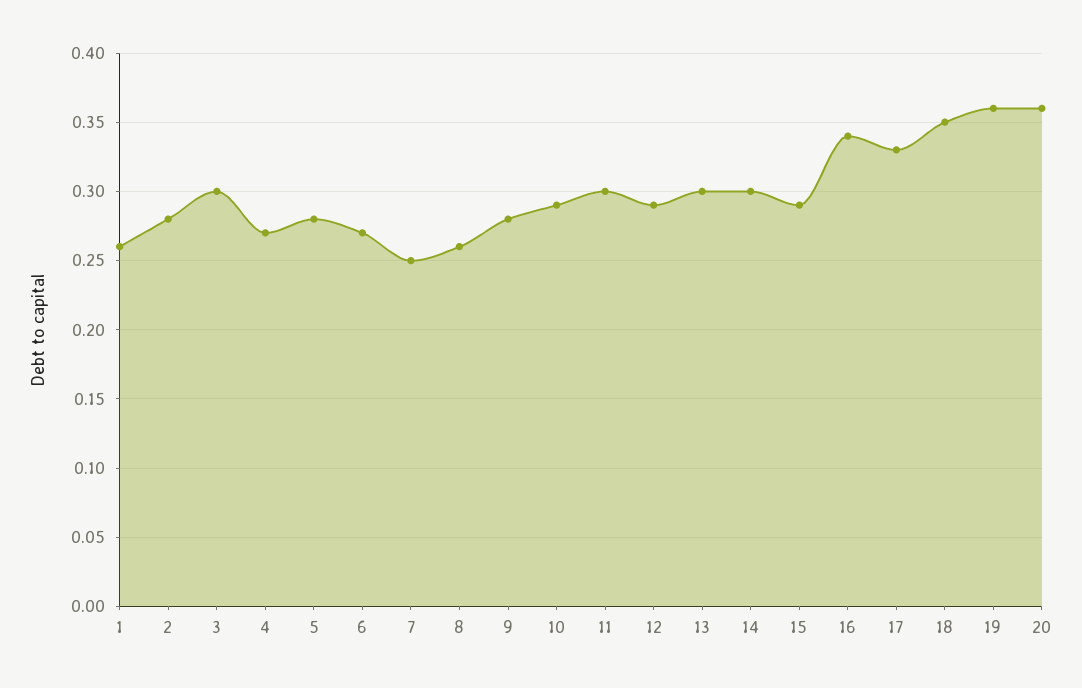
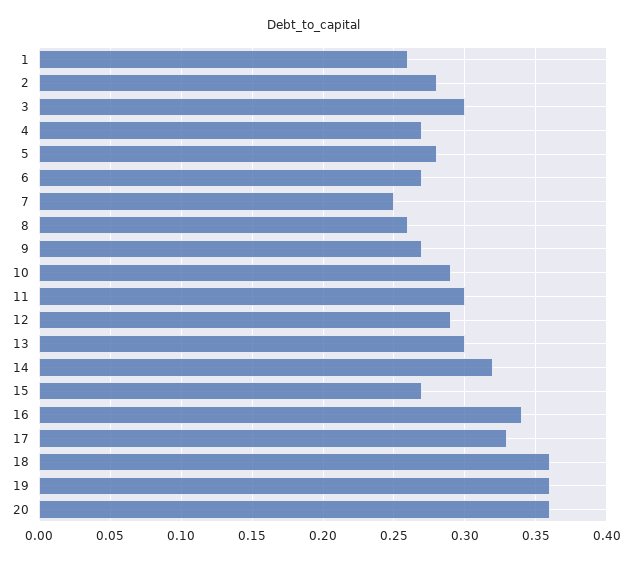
  {
    "1": 0.26,
    "2": 0.28,
    "3": 0.3,
    "4": 0.27,
    "5": 0.28,
    "6": 0.27,
    "7": 0.25,
    "8": 0.26,
-   "9": 0.28,
+   "9": 0.27,
    "10": 0.29,
    "11": 0.3,
    "12": 0.29,
    "13": 0.3,
-   "14": 0.3,
+   "14": 0.32,
-   "15": 0.29,
+   "15": 0.27,
    "16": 0.34,
    "17": 0.33,
-   "18": 0.35,
+   "18": 0.36,
    "19": 0.36,
    "20": 0.36
  }

